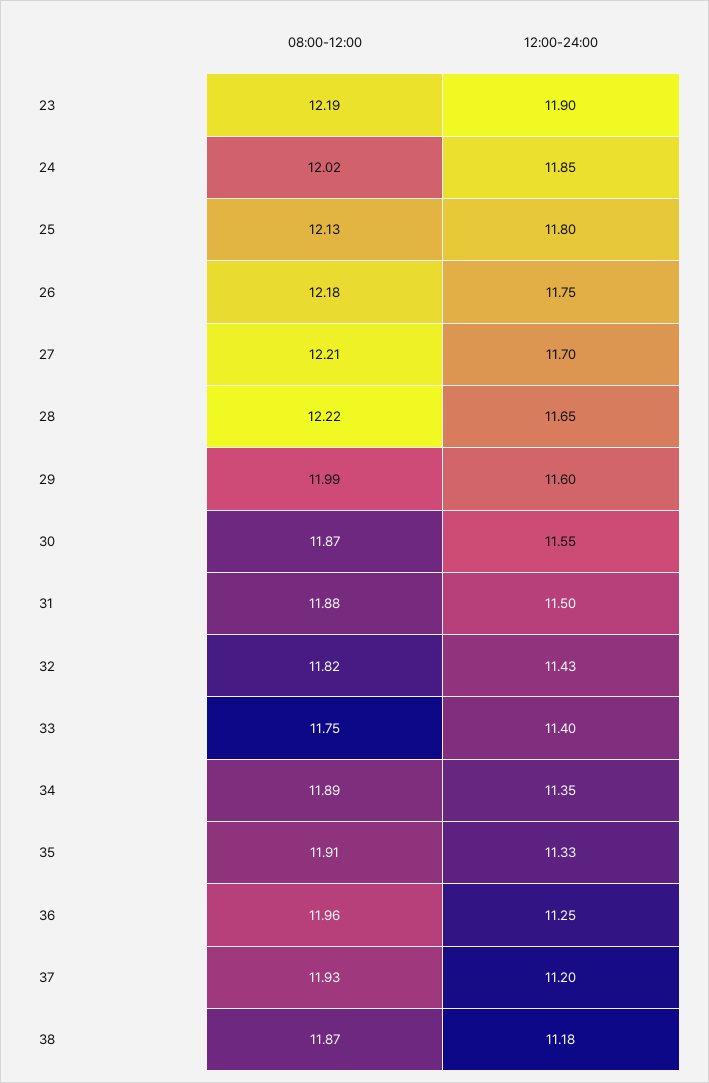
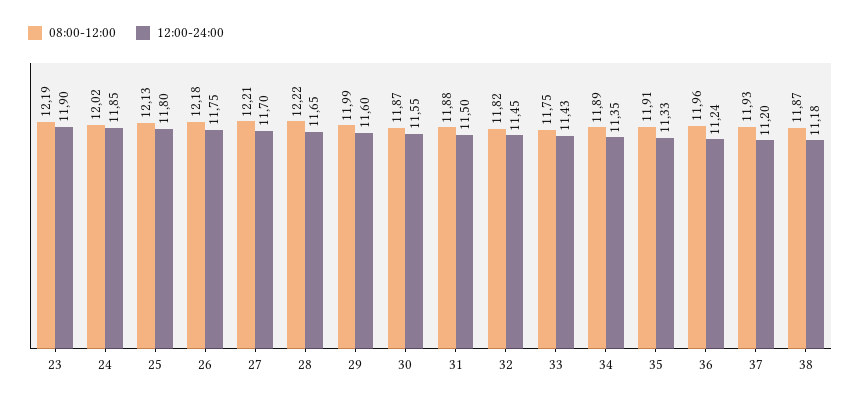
  {
    "08:00-12:00": {
      "23": 12.19,
      "24": 12.02,
      "25": 12.13,
      "26": 12.18,
      "27": 12.21,
      "28": 12.22,
      "29": 11.99,
      "30": 11.87,
      "31": 11.88,
      "32": 11.82,
      "33": 11.75,
      "34": 11.89,
      "35": 11.91,
      "36": 11.96,
      "37": 11.93,
      "38": 11.87
    },
    "12:00-24:00": {
      "23": 11.9,
      "24": 11.85,
      "25": 11.8,
      "26": 11.75,
      "27": 11.7,
      "28": 11.65,
      "29": 11.6,
      "30": 11.55,
      "31": 11.5,
-     "32": 11.43,
+     "32": 11.45,
-     "33": 11.4,
+     "33": 11.43,
      "34": 11.35,
      "35": 11.33,
-     "36": 11.25,
+     "36": 11.24,
      "37": 11.2,
      "38": 11.18
    }
  }

